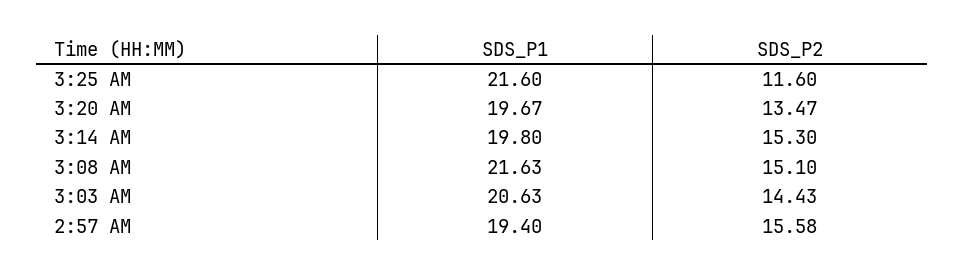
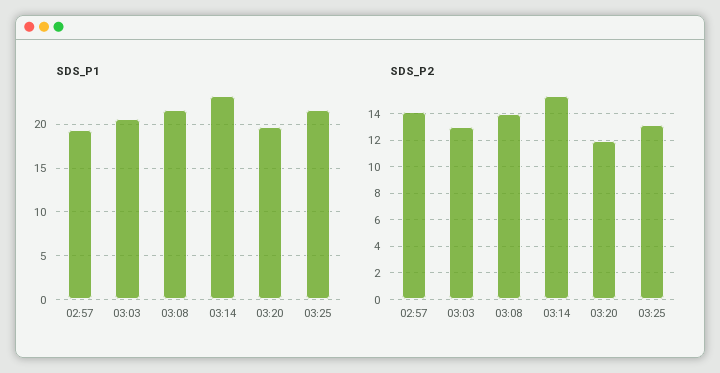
  {
    "SDS_P1": {
      "3:25 AM": 21.6,
      "3:20 AM": 19.67,
-     "3:14 AM": 19.8,
+     "3:14 AM": 23,
      "3:08 AM": 21.63,
      "3:03 AM": 20.63,
      "2:57 AM": 19.4
    },
    "SDS_P2": {
-     "3:25 AM": 11.6,
+     "3:25 AM": 13,
-     "3:20 AM": 13.47,
+     "3:20 AM": 12,
      "3:14 AM": 15.3,
-     "3:08 AM": 15.1,
+     "3:08 AM": 14,
-     "3:03 AM": 14.43,
+     "3:03 AM": 13,
-     "2:57 AM": 15.58
+     "2:57 AM": 14
    }
  }

